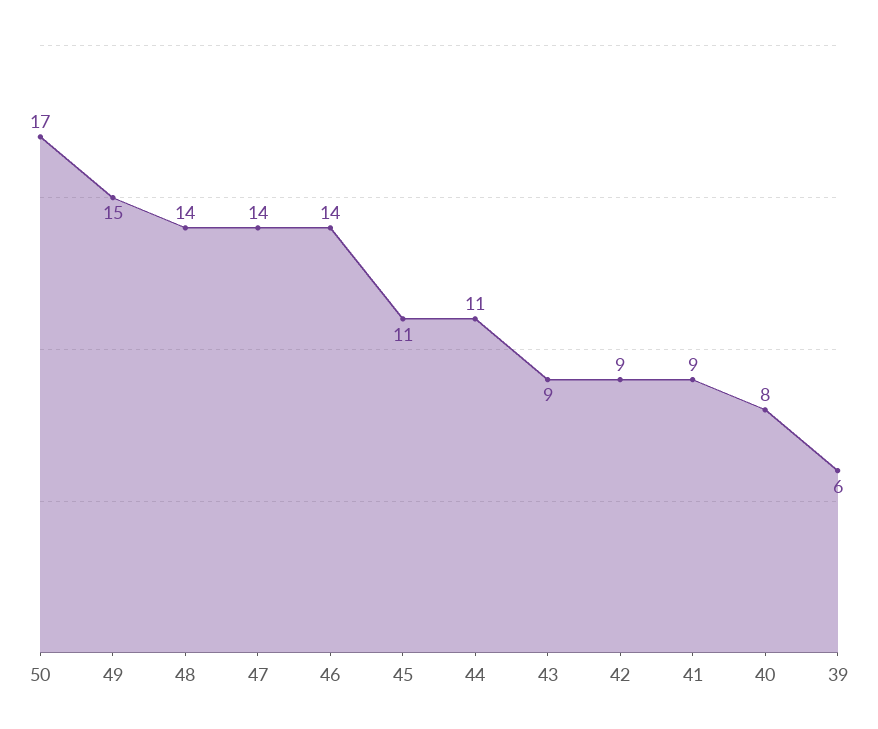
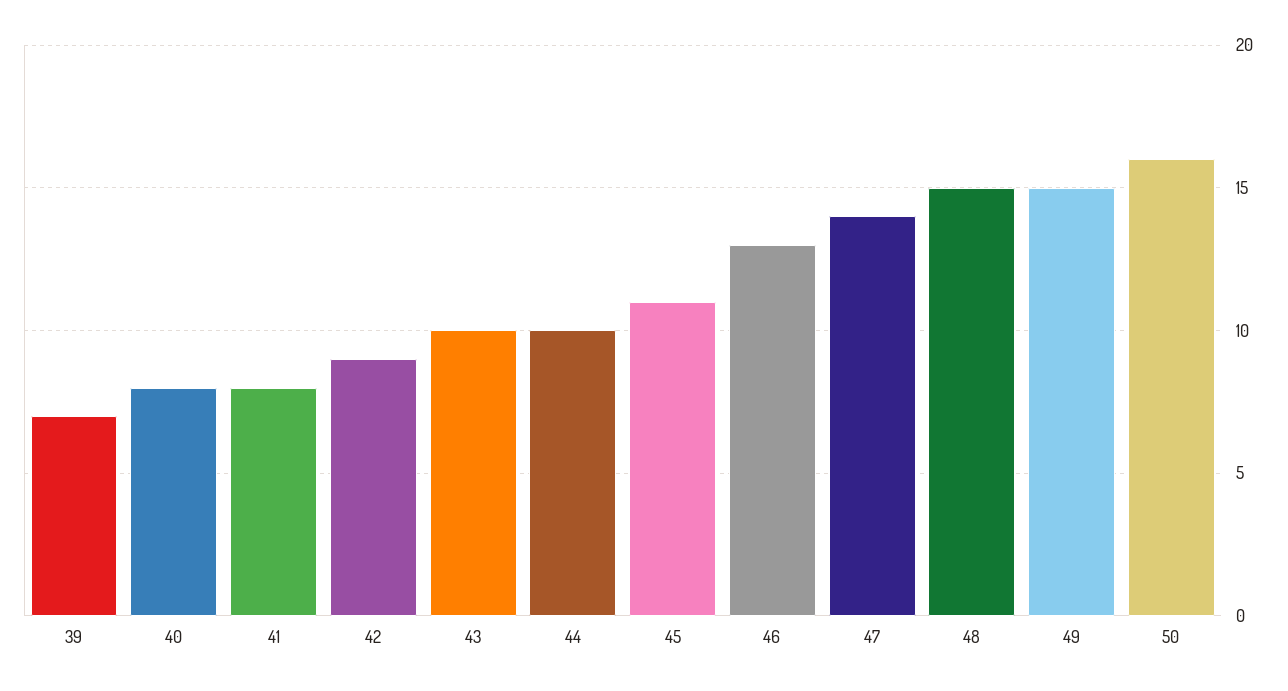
  {
-   "50": 17,
+   "50": 16,
    "49": 15,
-   "48": 14,
+   "48": 15,
    "47": 14,
-   "46": 14,
+   "46": 13,
    "45": 11,
-   "44": 11,
+   "44": 10,
-   "43": 9,
+   "43": 10,
    "42": 9,
-   "41": 9,
+   "41": 8,
    "40": 8,
-   "39": 6
+   "39": 7
  }

